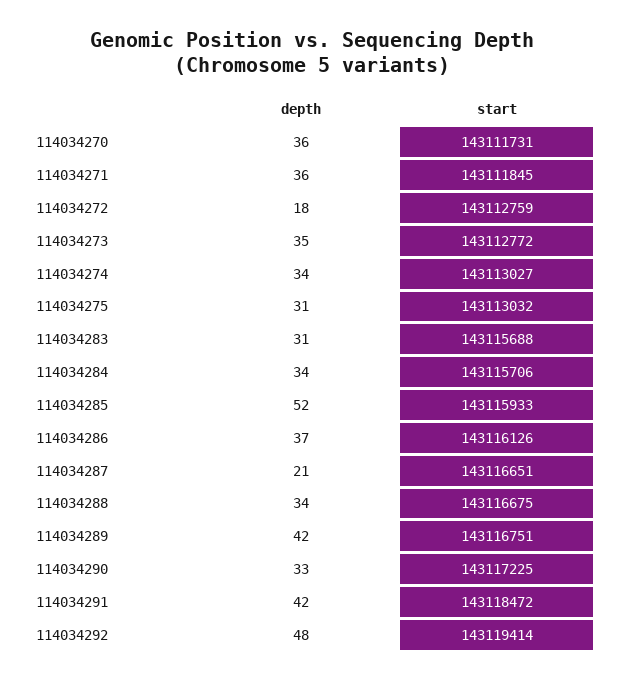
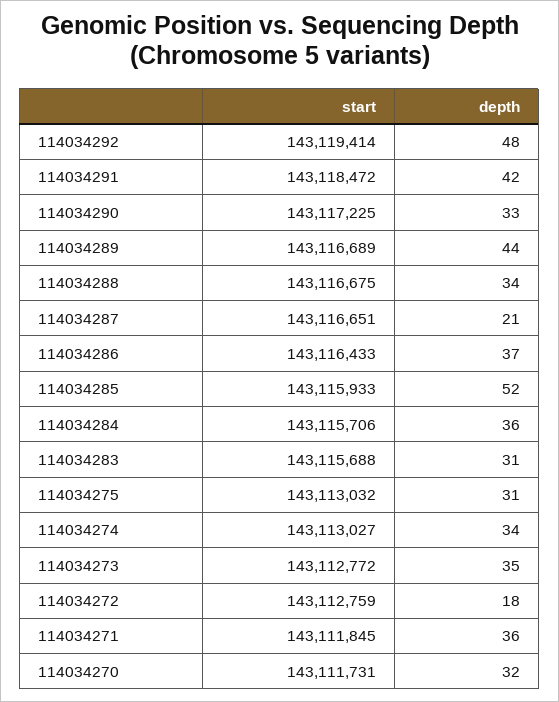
  {
    "depth": {
-     "114034270": 36,
+     "114034270": 32,
      "114034271": 36,
      "114034272": 18,
      "114034273": 35,
      "114034274": 34,
      "114034275": 31,
      "114034283": 31,
-     "114034284": 34,
+     "114034284": 36,
      "114034285": 52,
      "114034286": 37,
      "114034287": 21,
      "114034288": 34,
-     "114034289": 42,
+     "114034289": 44,
      "114034290": 33,
      "114034291": 42,
      "114034292": 48
    },
    "start": {
      "114034270": 143111731,
      "114034271": 143111845,
      "114034272": 143112759,
      "114034273": 143112772,
      "114034274": 143113027,
      "114034275": 143113032,
      "114034283": 143115688,
      "114034284": 143115706,
      "114034285": 143115933,
-     "114034286": 143116126,
+     "114034286": 143116433,
      "114034287": 143116651,
      "114034288": 143116675,
-     "114034289": 143116751,
+     "114034289": 143116689,
      "114034290": 143117225,
      "114034291": 143118472,
      "114034292": 143119414
    }
  }

